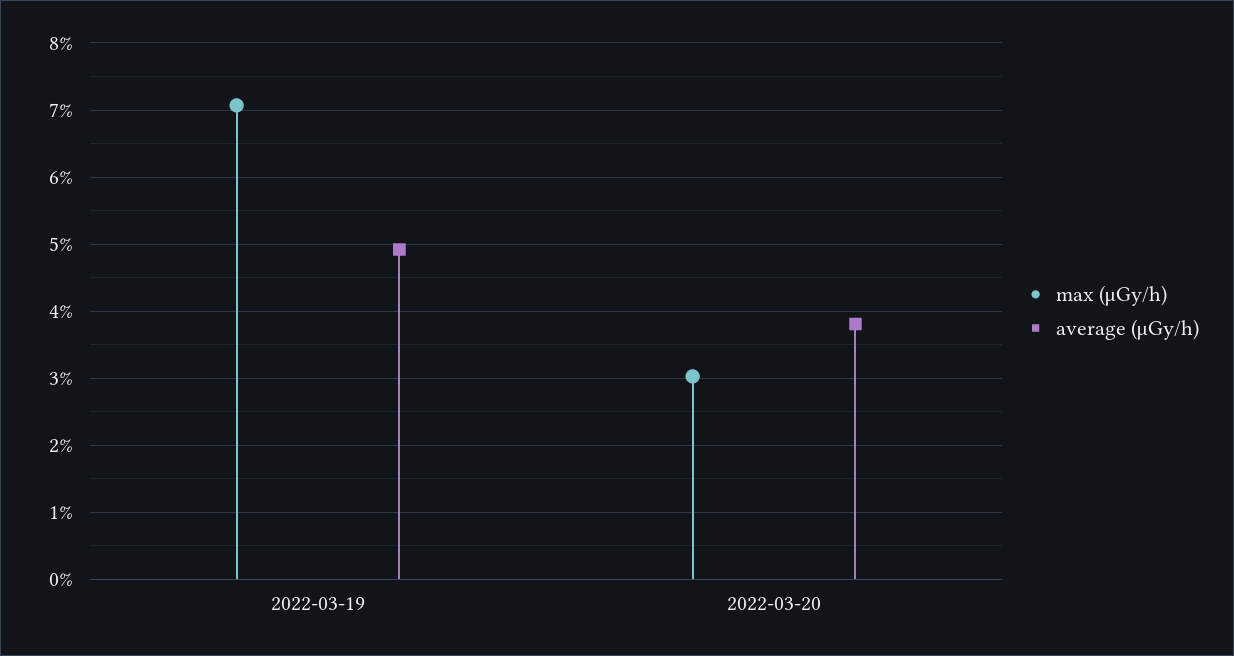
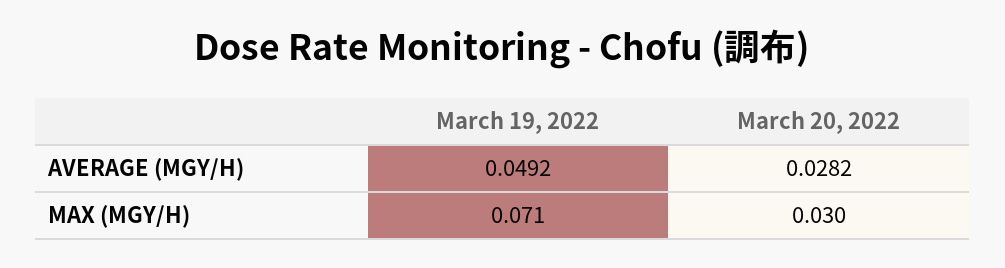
  {
    "max (μGy/h)": {
      "2022-03-19": 0.071,
      "2022-03-20": 0.03
    },
    "average (μGy/h)": {
      "2022-03-19": 0.0492,
-     "2022-03-20": 0.038
+     "2022-03-20": 0.0282
    }
  }

